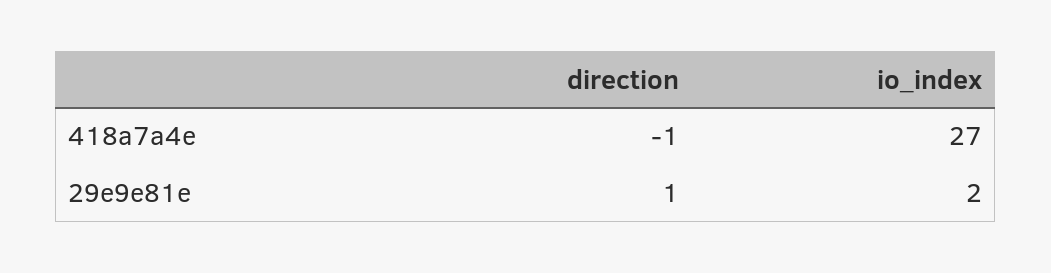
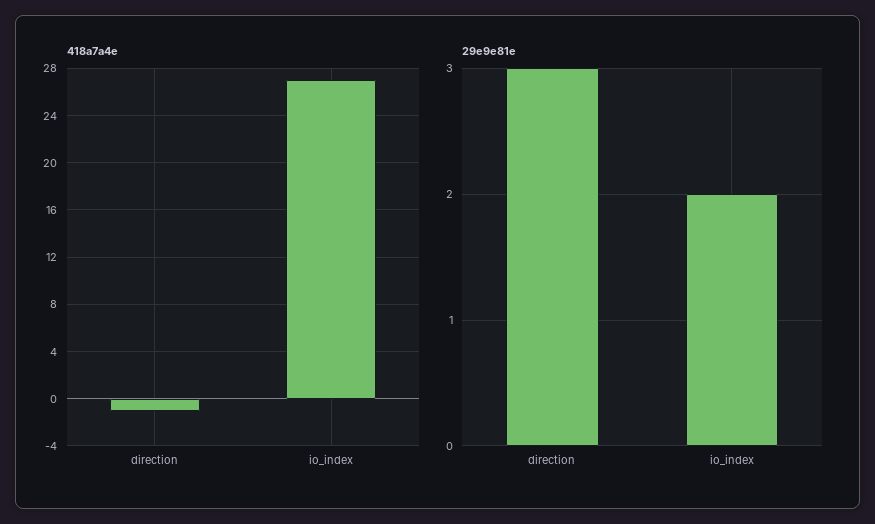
  {
    "418a7a4e": {
      "direction": -1,
      "io_index": 27
    },
    "29e9e81e": {
-     "direction": 1,
+     "direction": 3,
      "io_index": 2
    }
  }

